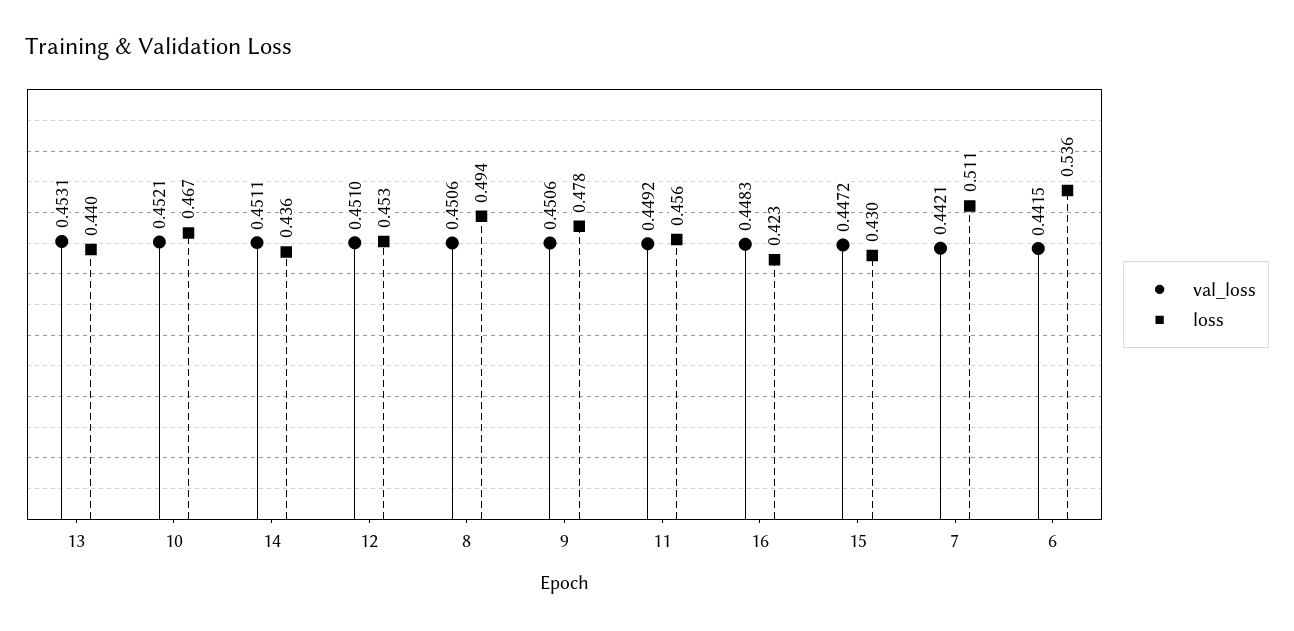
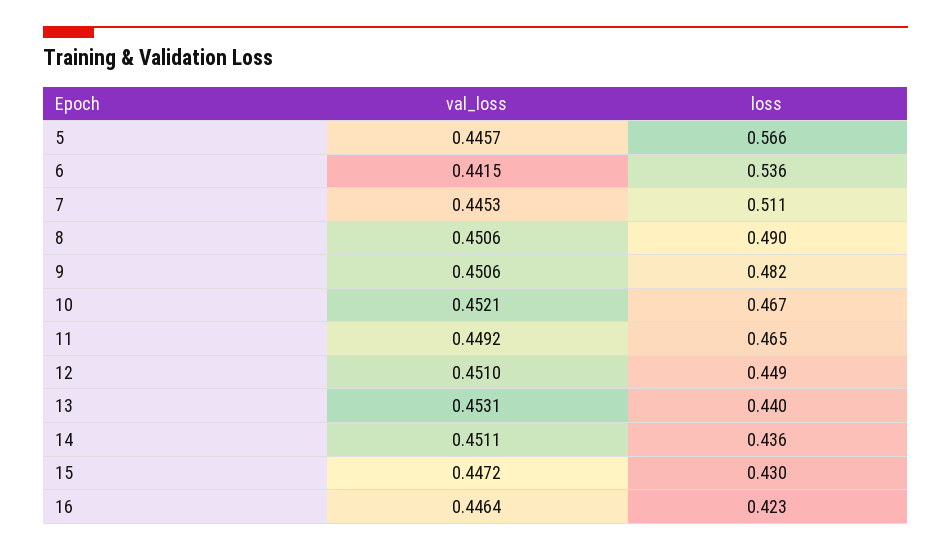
  {
    "val_loss": {
      "13": 0.4531,
      "10": 0.4521,
      "14": 0.4511,
      "12": 0.451,
      "8": 0.4506,
      "9": 0.4506,
      "11": 0.4492,
-     "16": 0.4483,
+     "16": 0.4464,
      "15": 0.4472,
-     "7": 0.4421,
+     "7": 0.4453,
-     "6": 0.4415
+     "6": 0.4415,
+     "5": 0.4457
    },
    "loss": {
      "13": 0.44,
      "10": 0.467,
      "14": 0.436,
-     "12": 0.453,
+     "12": 0.449,
-     "8": 0.494,
+     "8": 0.49,
-     "9": 0.478,
+     "9": 0.482,
-     "11": 0.456,
+     "11": 0.465,
      "16": 0.423,
      "15": 0.43,
      "7": 0.511,
-     "6": 0.536
+     "6": 0.536,
+     "5": 0.566
    }
  }

